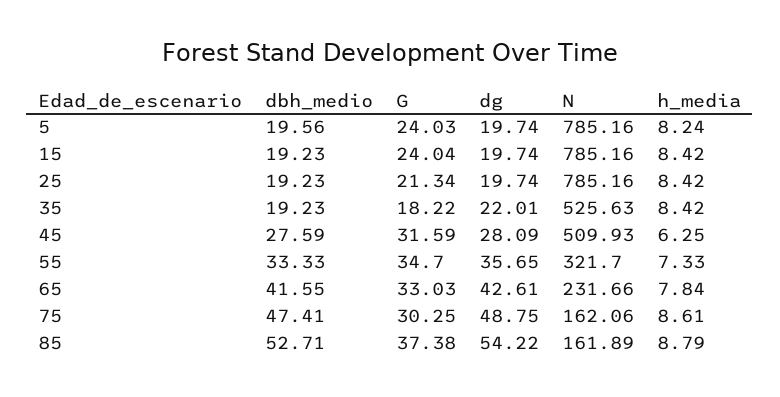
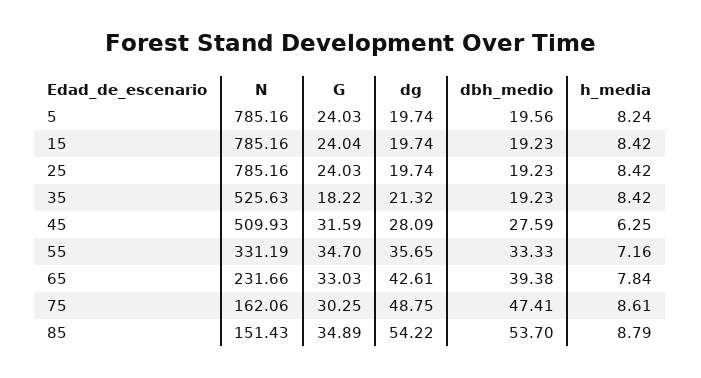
  {
    "dbh_medio": {
      "5": 19.56,
      "15": 19.23,
      "25": 19.23,
      "35": 19.23,
      "45": 27.59,
      "55": 33.33,
-     "65": 41.55,
+     "65": 39.38,
      "75": 47.41,
-     "85": 52.71
+     "85": 53.7
    },
    "G": {
      "5": 24.03,
      "15": 24.04,
-     "25": 21.34,
+     "25": 24.03,
      "35": 18.22,
      "45": 31.59,
      "55": 34.7,
      "65": 33.03,
      "75": 30.25,
-     "85": 37.38
+     "85": 34.89
    },
    "dg": {
      "5": 19.74,
      "15": 19.74,
      "25": 19.74,
-     "35": 22.01,
+     "35": 21.32,
      "45": 28.09,
      "55": 35.65,
      "65": 42.61,
      "75": 48.75,
      "85": 54.22
    },
    "N": {
      "5": 785.16,
      "15": 785.16,
      "25": 785.16,
      "35": 525.63,
      "45": 509.93,
-     "55": 321.7,
+     "55": 331.19,
      "65": 231.66,
      "75": 162.06,
-     "85": 161.89
+     "85": 151.43
    },
    "h_media": {
      "5": 8.24,
      "15": 8.42,
      "25": 8.42,
      "35": 8.42,
      "45": 6.25,
-     "55": 7.33,
+     "55": 7.16,
      "65": 7.84,
      "75": 8.61,
      "85": 8.79
    }
  }

